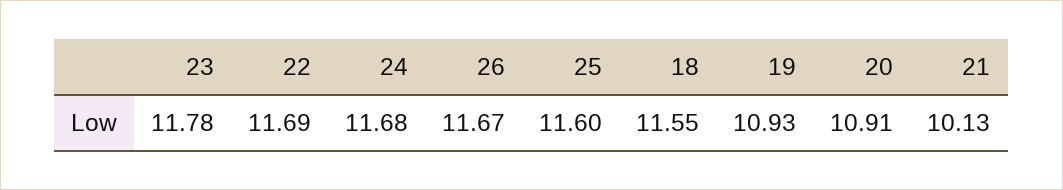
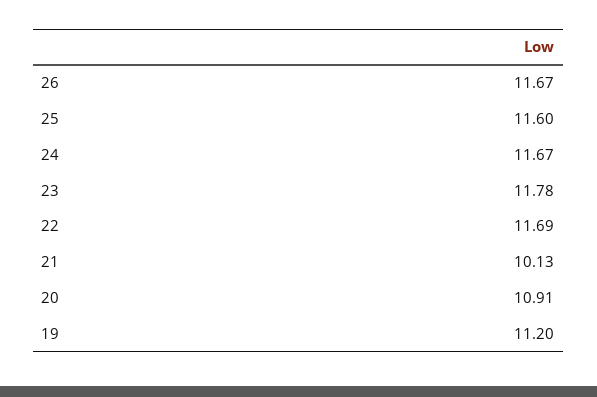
  {
    "23": 11.78,
    "22": 11.69,
-   "24": 11.68,
+   "24": 11.67,
    "26": 11.67,
    "25": 11.6,
-   "18": 11.55,
-   "19": 10.93,
+   "19": 11.2,
    "20": 10.91,
    "21": 10.13
  }

